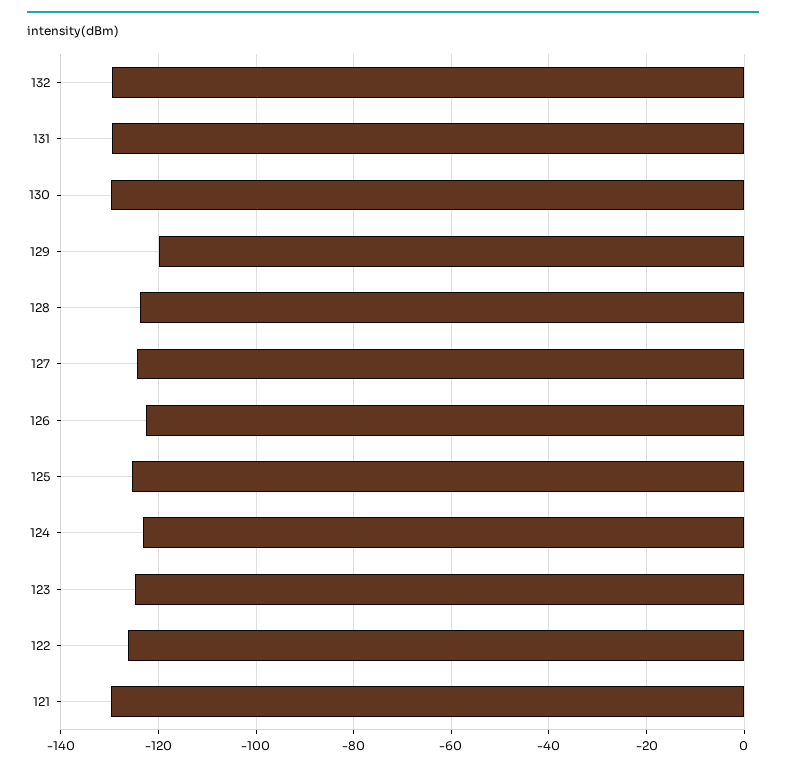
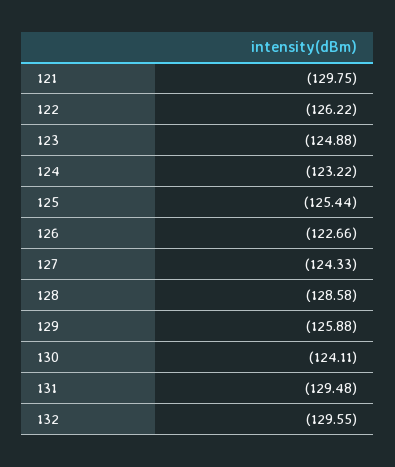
  {
    "132": -129.55,
    "131": -129.48,
-   "130": -130,
+   "130": -124.11,
-   "129": -120,
+   "129": -125.88,
-   "128": -124,
+   "128": -128.58,
    "127": -124.33,
    "126": -122.66,
    "125": -125.44,
    "124": -123.22,
    "123": -124.88,
    "122": -126.22,
    "121": -129.75
  }

